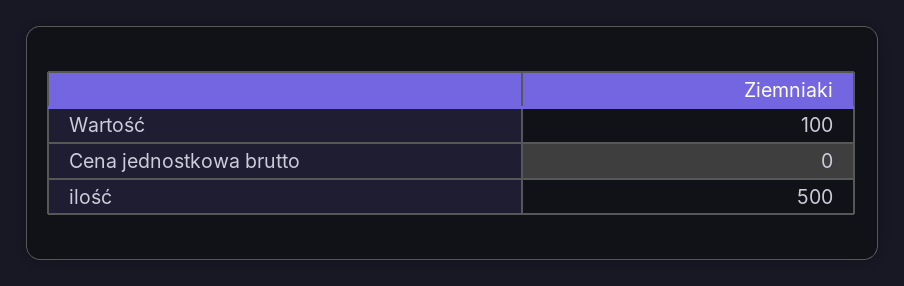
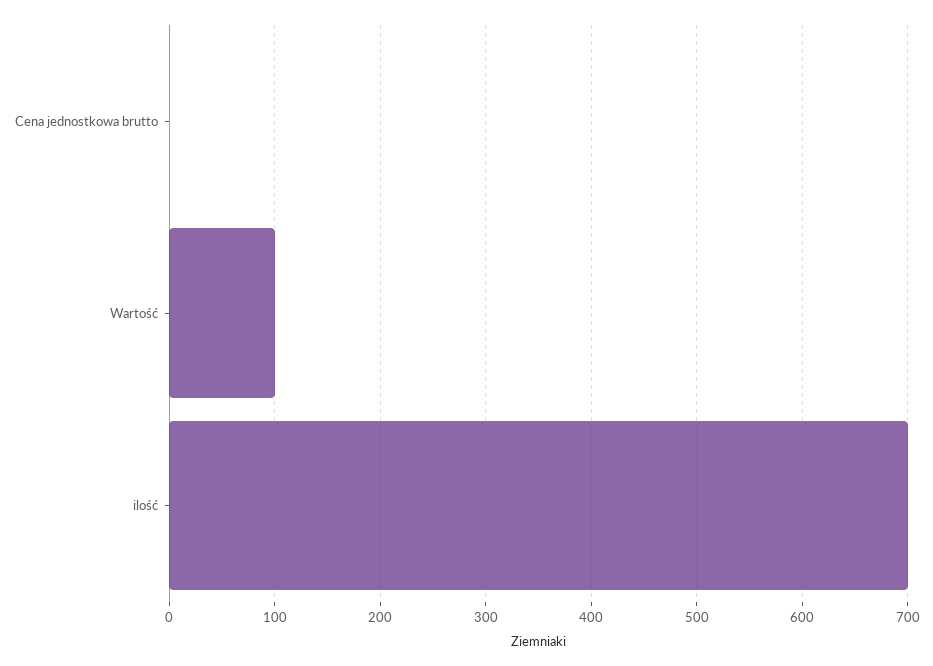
  {
    "Wartość": 100,
    "Cena jednostkowa brutto": 0,
-   "ilość": 500
+   "ilość": 700
  }

